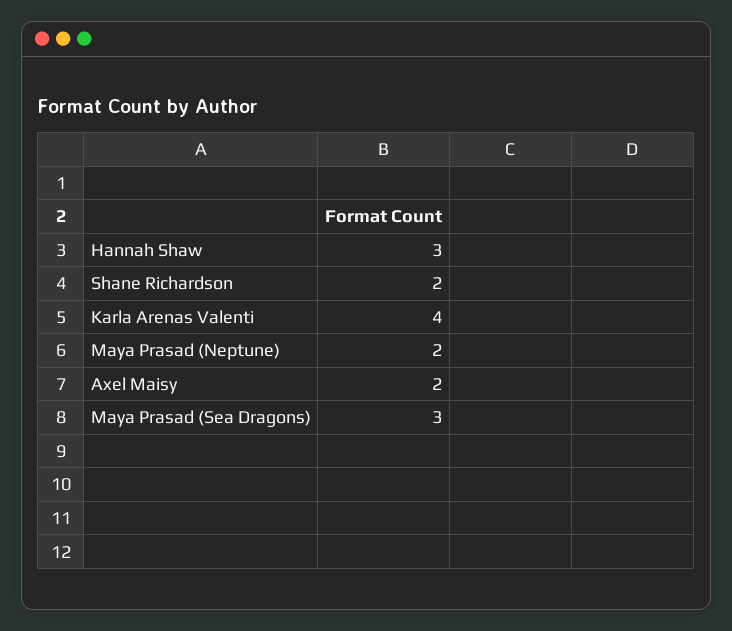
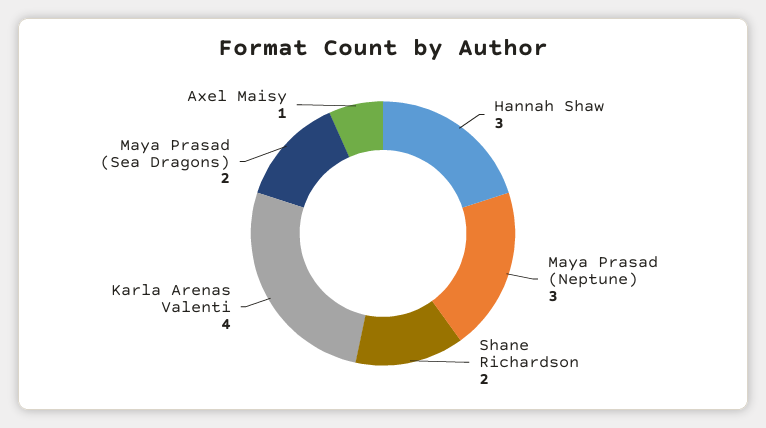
  {
    "Hannah Shaw": 3,
    "Shane Richardson": 2,
    "Karla Arenas Valenti": 4,
-   "Maya Prasad (Neptune)": 2,
+   "Maya Prasad (Neptune)": 3,
-   "Axel Maisy": 2,
+   "Axel Maisy": 1,
-   "Maya Prasad (Sea Dragons)": 3
+   "Maya Prasad (Sea Dragons)": 2
  }

